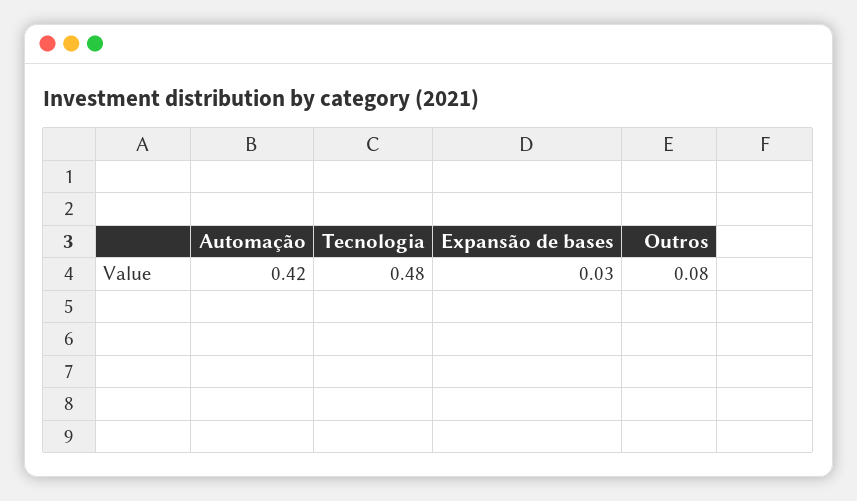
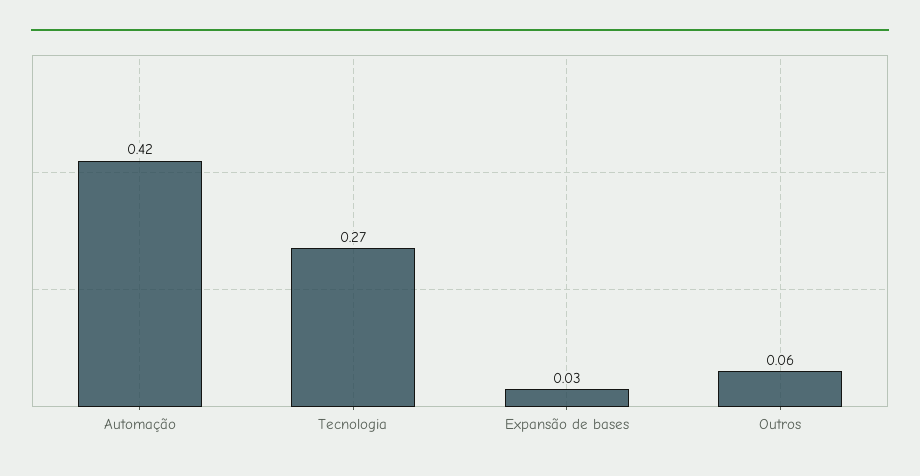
  {
    "Automação": 0.42,
-   "Tecnologia": 0.48,
+   "Tecnologia": 0.27,
    "Expansão de bases": 0.03,
-   "Outros": 0.08
+   "Outros": 0.06
  }

